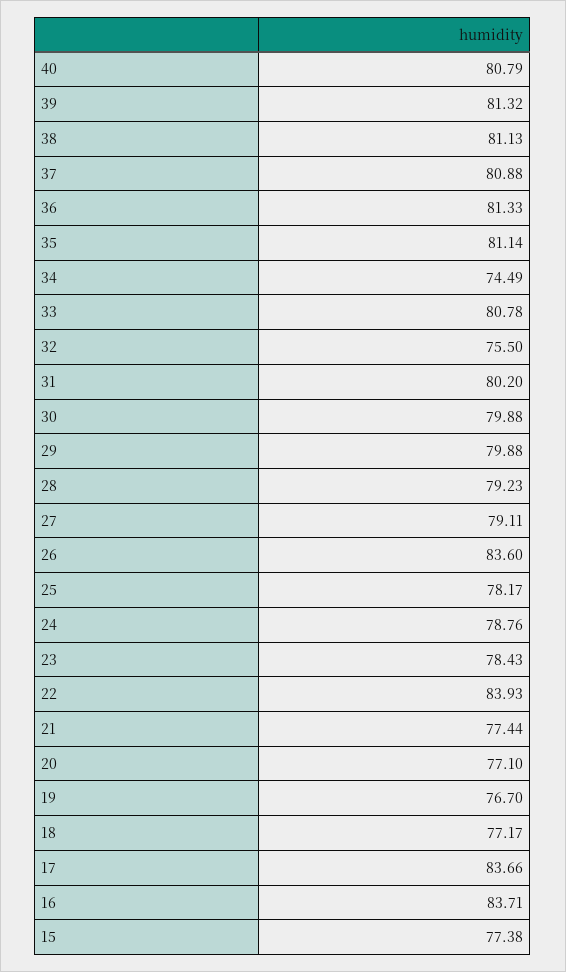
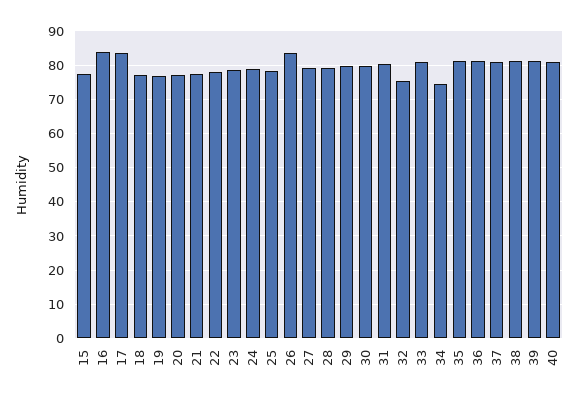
  {
    "40": 80.79,
    "39": 81.32,
    "38": 81.13,
    "37": 80.88,
    "36": 81.33,
    "35": 81.14,
    "34": 74.49,
    "33": 80.78,
    "32": 75.5,
    "31": 80.2,
    "30": 79.88,
    "29": 79.88,
    "28": 79.23,
    "27": 79.11,
    "26": 83.6,
    "25": 78.17,
    "24": 78.76,
    "23": 78.43,
-   "22": 83.93,
+   "22": 78,
    "21": 77.44,
    "20": 77.1,
    "19": 76.7,
    "18": 77.17,
    "17": 83.66,
    "16": 83.71,
    "15": 77.38
  }

